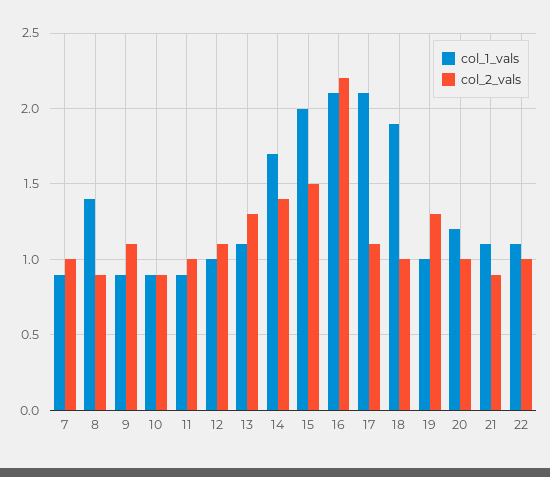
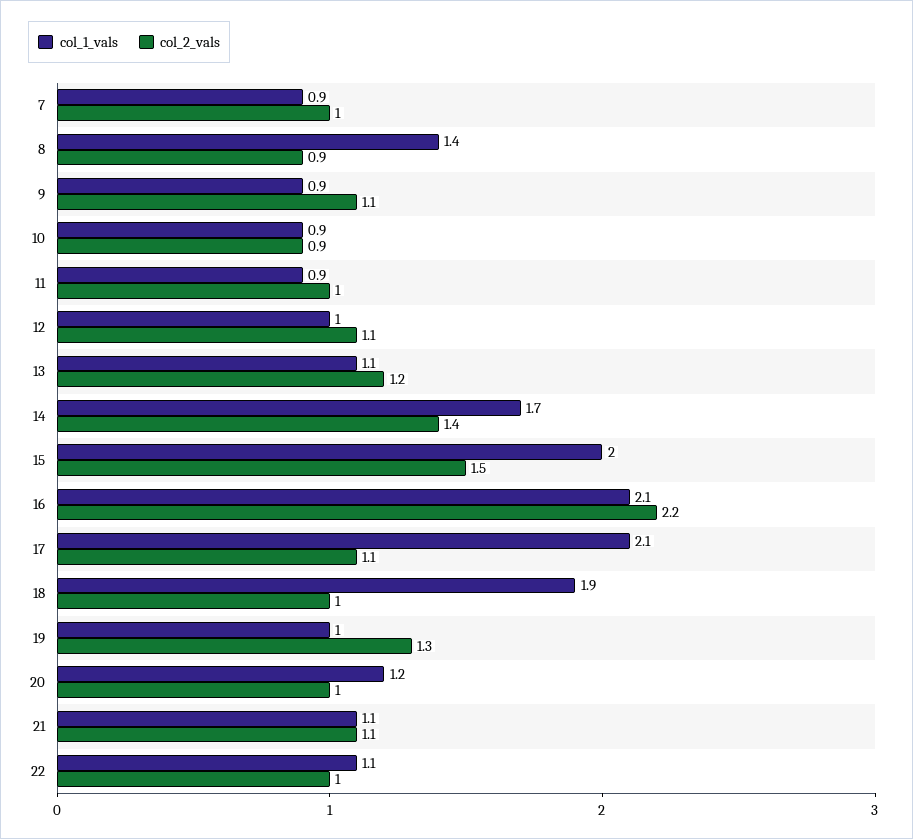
  {
    "col_1_vals": {
      "7": 0.9,
      "8": 1.4,
      "9": 0.9,
      "10": 0.9,
      "11": 0.9,
      "12": 1,
      "13": 1.1,
      "14": 1.7,
      "15": 2,
      "16": 2.1,
      "17": 2.1,
      "18": 1.9,
      "19": 1,
      "20": 1.2,
      "21": 1.1,
      "22": 1.1
    },
    "col_2_vals": {
      "7": 1,
      "8": 0.9,
      "9": 1.1,
      "10": 0.9,
      "11": 1,
      "12": 1.1,
-     "13": 1.3,
+     "13": 1.2,
      "14": 1.4,
      "15": 1.5,
      "16": 2.2,
      "17": 1.1,
      "18": 1,
      "19": 1.3,
      "20": 1,
-     "21": 0.9,
+     "21": 1.1,
      "22": 1
    }
  }

